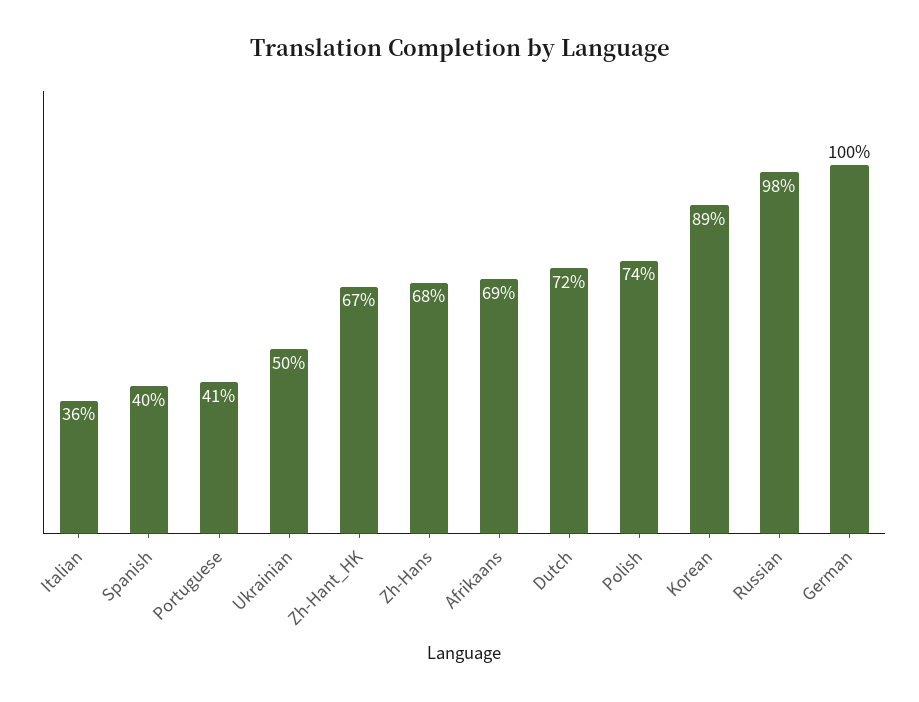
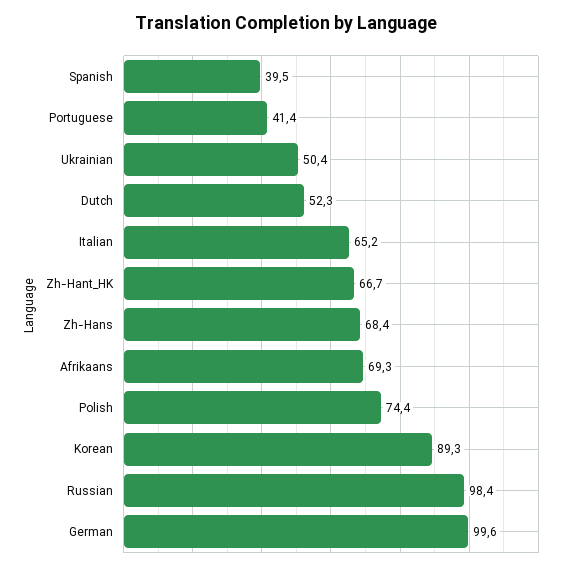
  {
-   "Italian": 36,
+   "Italian": 65.2,
    "Spanish": 39.5,
    "Portuguese": 41.4,
    "Ukrainian": 50.4,
    "Zh-Hant_HK": 66.7,
    "Zh-Hans": 68.4,
    "Afrikaans": 69.3,
-   "Dutch": 72,
+   "Dutch": 52.3,
    "Polish": 74.4,
    "Korean": 89.3,
    "Russian": 98.4,
    "German": 99.6
  }

